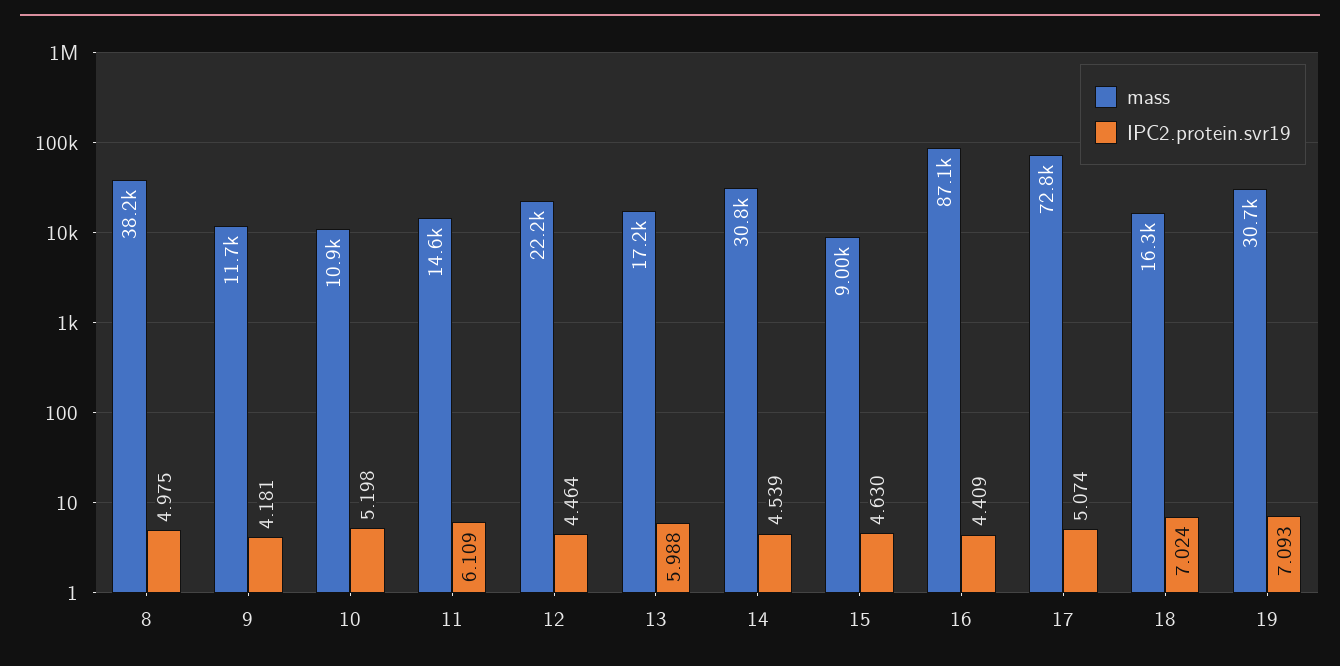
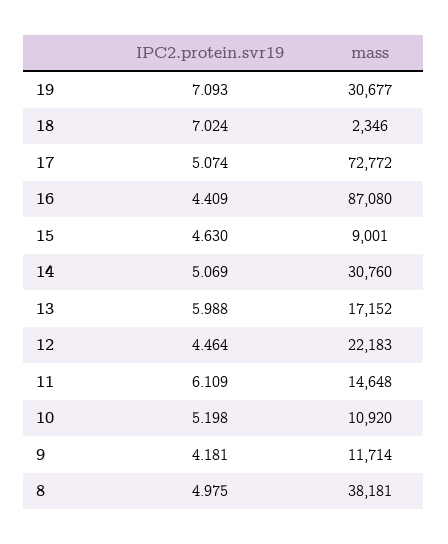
  {
    "mass": {
      "8": 38181,
      "9": 11714,
      "10": 10920,
      "11": 14648,
      "12": 22183,
      "13": 17152,
      "14": 30760,
      "15": 9001,
      "16": 87080,
      "17": 72772,
-     "18": 16300,
+     "18": 2346,
      "19": 30677
    },
    "IPC2.protein.svr19": {
      "8": 4.975,
      "9": 4.181,
      "10": 5.198,
      "11": 6.109,
      "12": 4.464,
      "13": 5.988,
-     "14": 4.539,
+     "14": 5.069,
      "15": 4.63,
      "16": 4.409,
      "17": 5.074,
      "18": 7.024,
      "19": 7.093
    }
  }

